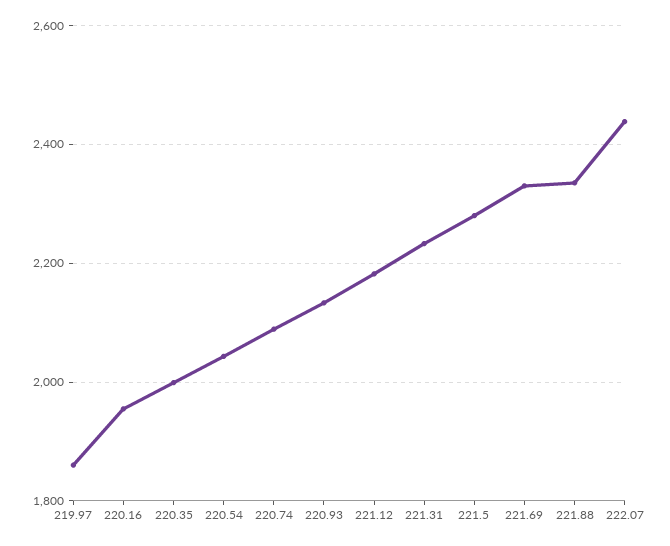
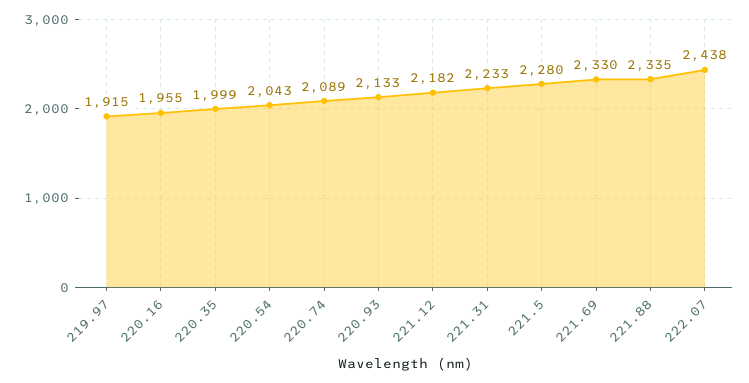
  {
-   "219.97": 1860,
+   "219.97": 1915,
    "220.16": 1955,
    "220.35": 1999,
    "220.54": 2043,
    "220.74": 2089,
    "220.93": 2133,
    "221.12": 2182,
    "221.31": 2233,
    "221.5": 2280,
    "221.69": 2330,
    "221.88": 2335,
    "222.07": 2438
  }

